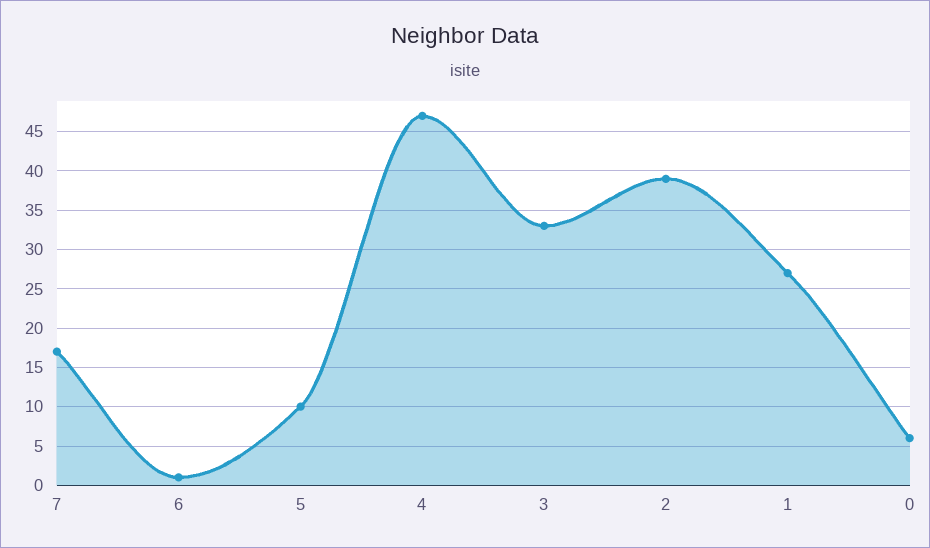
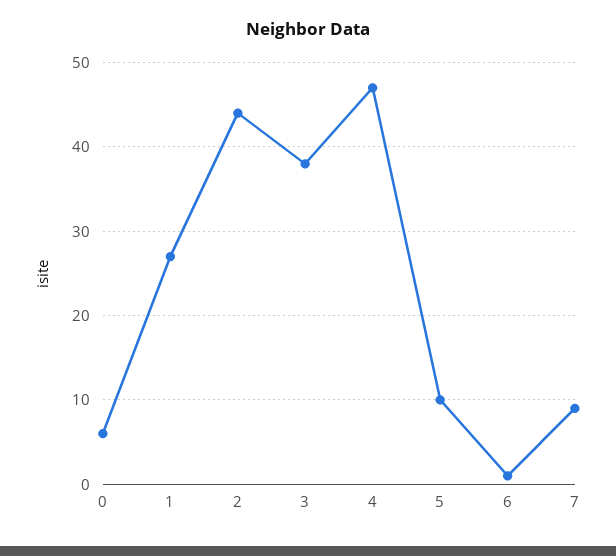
  {
-   "7": 17,
+   "7": 9,
    "6": 1,
    "5": 10,
    "4": 47,
-   "3": 33,
+   "3": 38,
-   "2": 39,
+   "2": 44,
    "1": 27,
    "0": 6
  }

